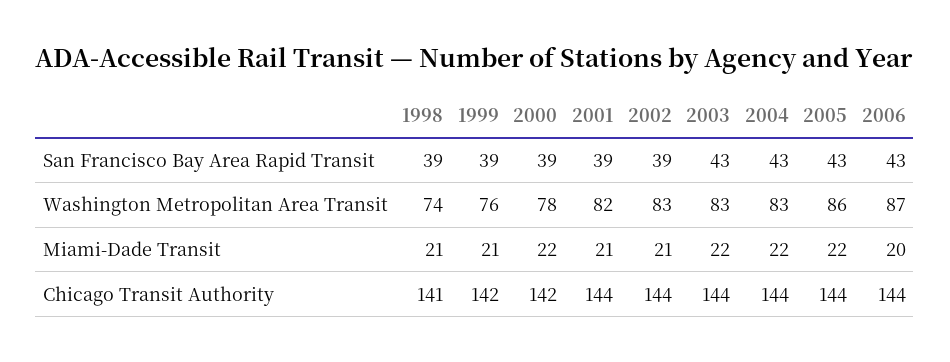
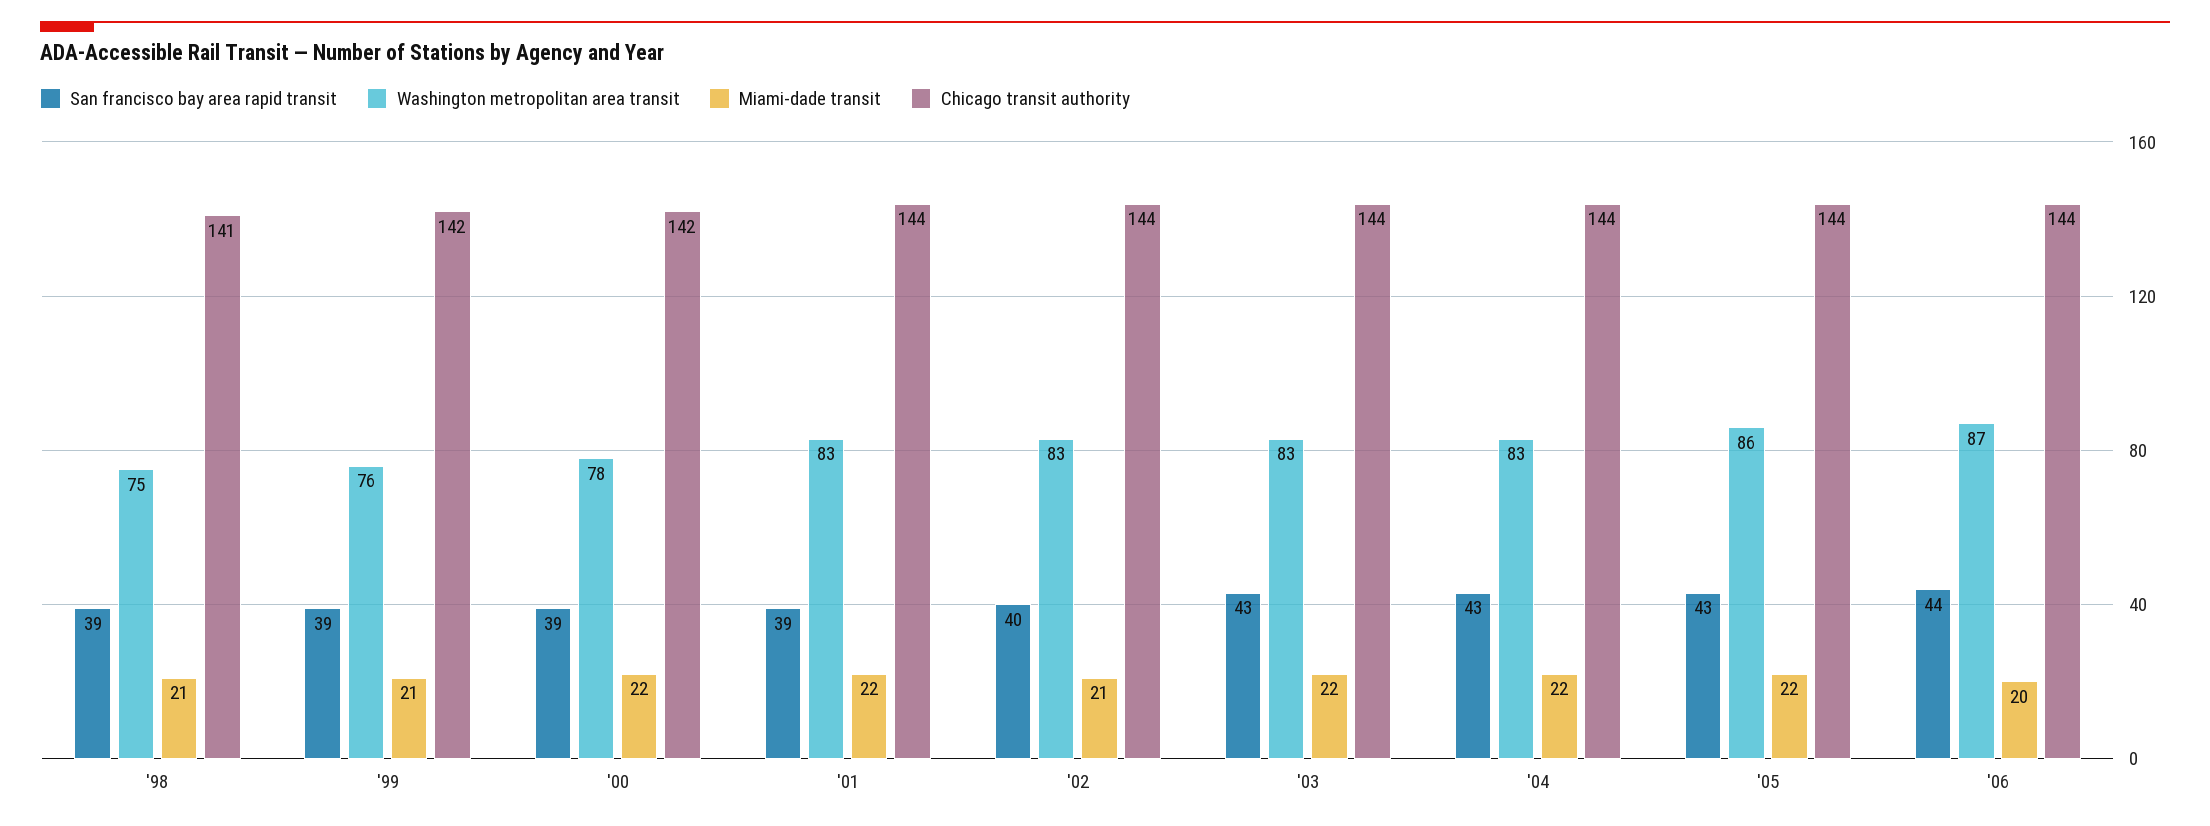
  {
    "San Francisco Bay Area Rapid Transit": {
      "1998": 39,
      "1999": 39,
      "2000": 39,
      "2001": 39,
-     "2002": 39,
+     "2002": 40,
      "2003": 43,
      "2004": 43,
      "2005": 43,
-     "2006": 43
+     "2006": 44
    },
    "Washington Metropolitan Area Transit": {
-     "1998": 74,
+     "1998": 75,
      "1999": 76,
      "2000": 78,
-     "2001": 82,
+     "2001": 83,
      "2002": 83,
      "2003": 83,
      "2004": 83,
      "2005": 86,
      "2006": 87
    },
    "Miami-Dade Transit": {
      "1998": 21,
      "1999": 21,
      "2000": 22,
-     "2001": 21,
+     "2001": 22,
      "2002": 21,
      "2003": 22,
      "2004": 22,
      "2005": 22,
      "2006": 20
    },
    "Chicago Transit Authority": {
      "1998": 141,
      "1999": 142,
      "2000": 142,
      "2001": 144,
      "2002": 144,
      "2003": 144,
      "2004": 144,
      "2005": 144,
      "2006": 144
    }
  }

